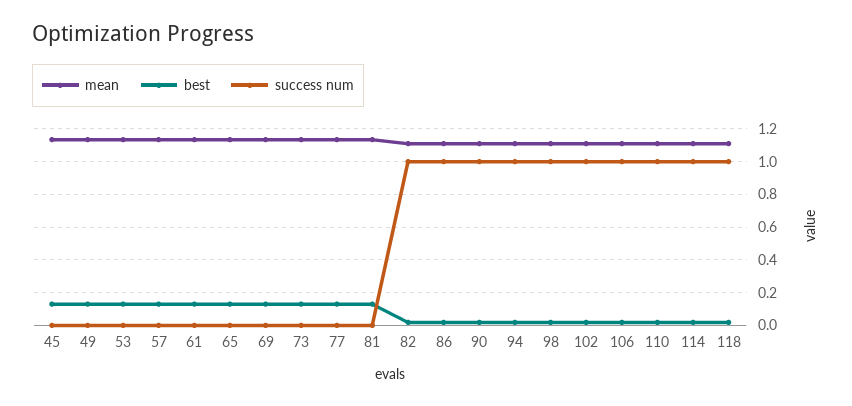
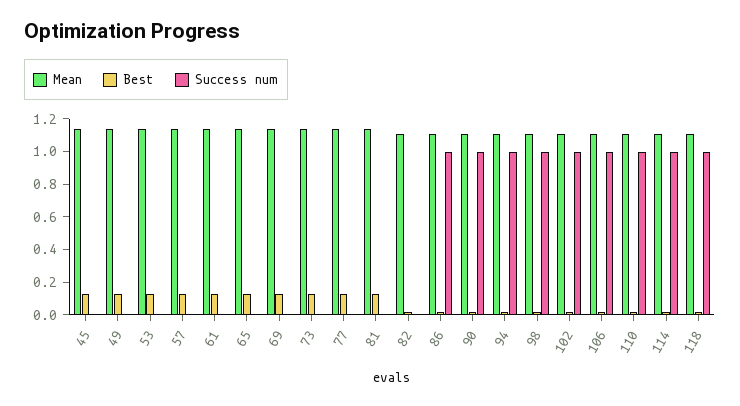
  {
    "mean": {
      "45": 1.15,
      "49": 1.15,
      "53": 1.15,
      "57": 1.15,
      "61": 1.15,
      "65": 1.15,
      "69": 1.15,
      "73": 1.15,
      "77": 1.15,
      "81": 1.15,
      "82": 1.1,
      "86": 1.1,
      "90": 1.1,
      "94": 1.1,
      "98": 1.1,
      "102": 1.1,
      "106": 1.1,
      "110": 1.1,
      "114": 1.1,
      "118": 1.1
    },
    "best": {
      "45": 0.15,
      "49": 0.15,
      "53": 0.15,
      "57": 0.15,
      "61": 0.15,
      "65": 0.15,
      "69": 0.15,
      "73": 0.15,
      "77": 0.15,
      "81": 0.15,
      "82": 0,
      "86": 0,
      "90": 0,
      "94": 0,
      "98": 0,
      "102": 0,
      "106": 0,
      "110": 0,
      "114": 0,
      "118": 0
    },
    "success num": {
      "45": 0,
      "49": 0,
      "53": 0,
      "57": 0,
      "61": 0,
      "65": 0,
      "69": 0,
      "73": 0,
      "77": 0,
      "81": 0,
-     "82": 1,
+     "82": 0,
      "86": 1,
      "90": 1,
      "94": 1,
      "98": 1,
      "102": 1,
      "106": 1,
      "110": 1,
      "114": 1,
      "118": 1
    }
  }

